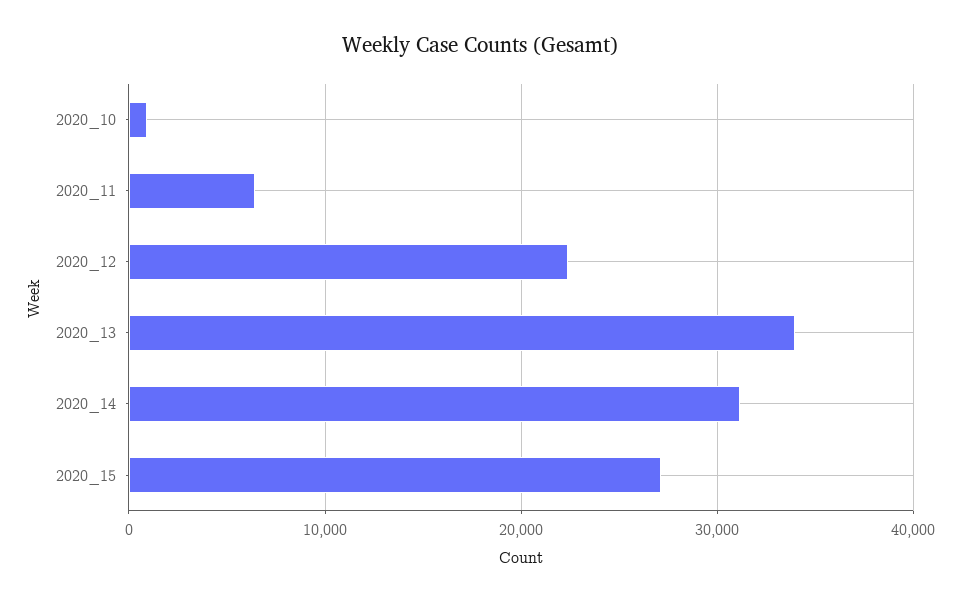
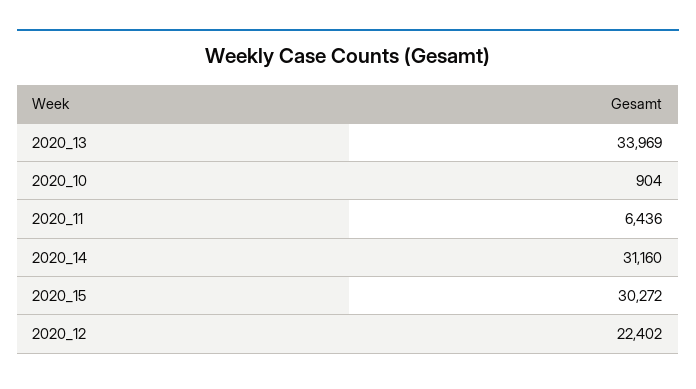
  {
    "2020_10": 904,
    "2020_11": 6436,
    "2020_12": 22402,
    "2020_13": 33969,
    "2020_14": 31160,
-   "2020_15": 27000
+   "2020_15": 30272
  }

